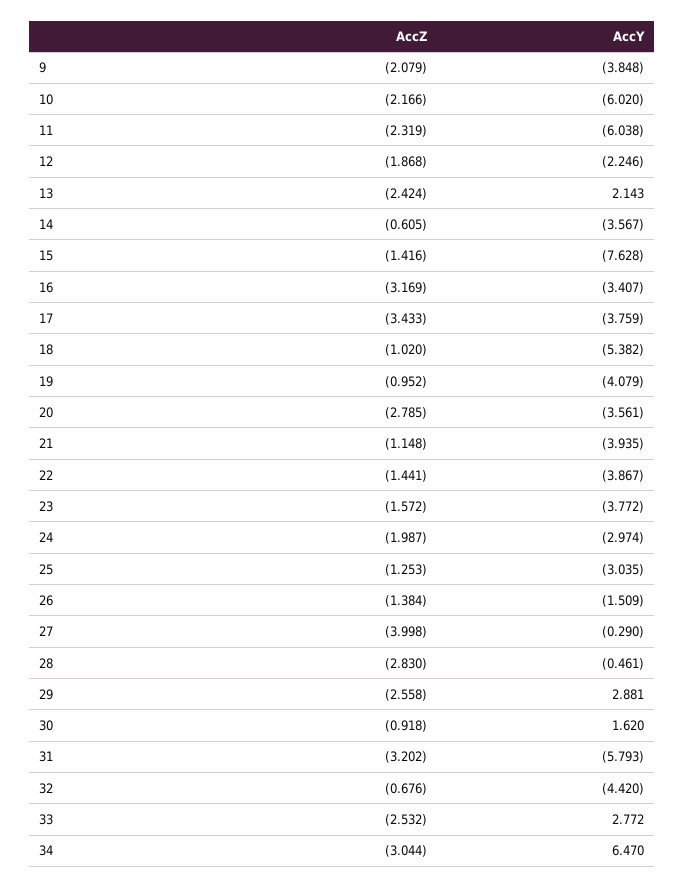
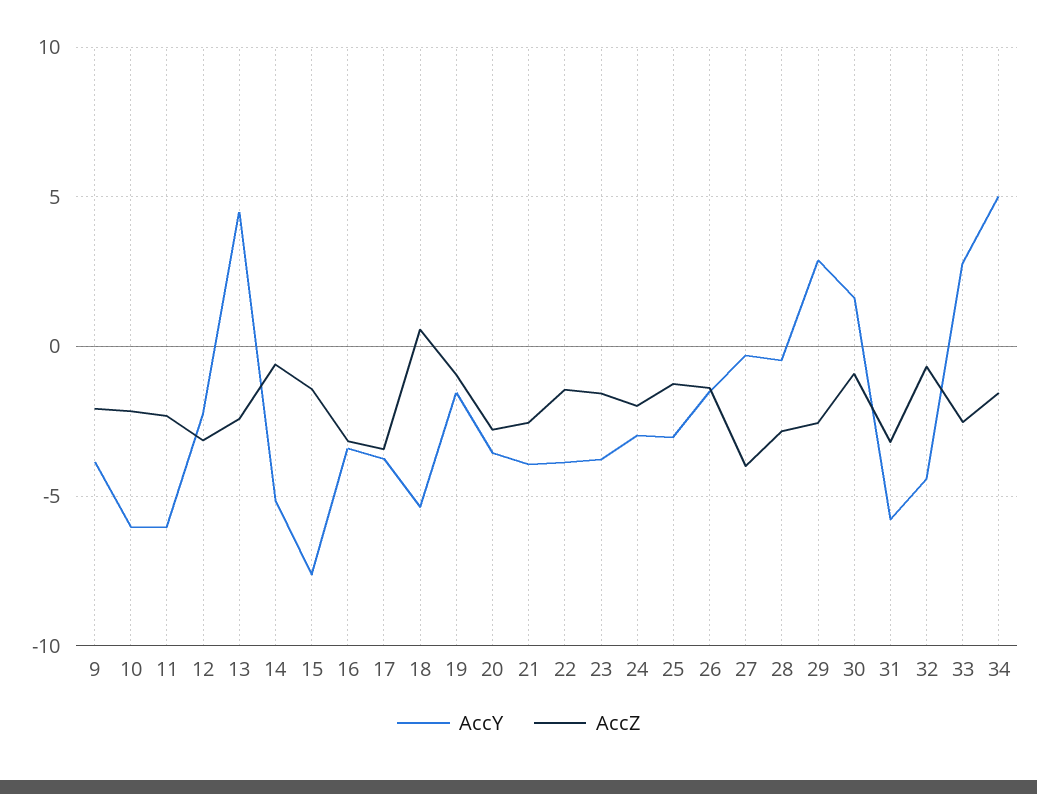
  {
    "AccZ": {
      "9": -2.079,
      "10": -2.166,
      "11": -2.319,
-     "12": -1.868,
+     "12": -3,
      "13": -2.424,
      "14": -0.605,
      "15": -1.416,
      "16": -3.169,
      "17": -3.433,
-     "18": -1.02,
+     "18": 0.5,
      "19": -0.952,
      "20": -2.785,
-     "21": -1.148,
+     "21": -2.5,
      "22": -1.441,
      "23": -1.572,
      "24": -1.987,
      "25": -1.253,
      "26": -1.384,
      "27": -3.998,
      "28": -2.83,
      "29": -2.558,
      "30": -0.918,
      "31": -3.202,
      "32": -0.676,
      "33": -2.532,
-     "34": -3.044
+     "34": -1.5
    },
    "AccY": {
      "9": -3.848,
      "10": -6.02,
      "11": -6.038,
      "12": -2.246,
-     "13": 2.143,
+     "13": 4.5,
-     "14": -3.567,
+     "14": -5,
      "15": -7.628,
      "16": -3.407,
      "17": -3.759,
      "18": -5.382,
-     "19": -4.079,
+     "19": -1.5,
      "20": -3.561,
      "21": -3.935,
      "22": -3.867,
      "23": -3.772,
      "24": -2.974,
      "25": -3.035,
      "26": -1.509,
      "27": -0.29,
      "28": -0.461,
      "29": 2.881,
      "30": 1.62,
      "31": -5.793,
      "32": -4.42,
      "33": 2.772,
-     "34": 6.47
+     "34": 5
    }
  }

